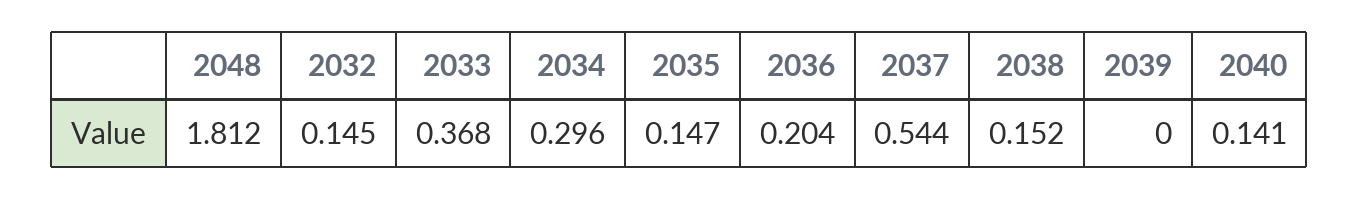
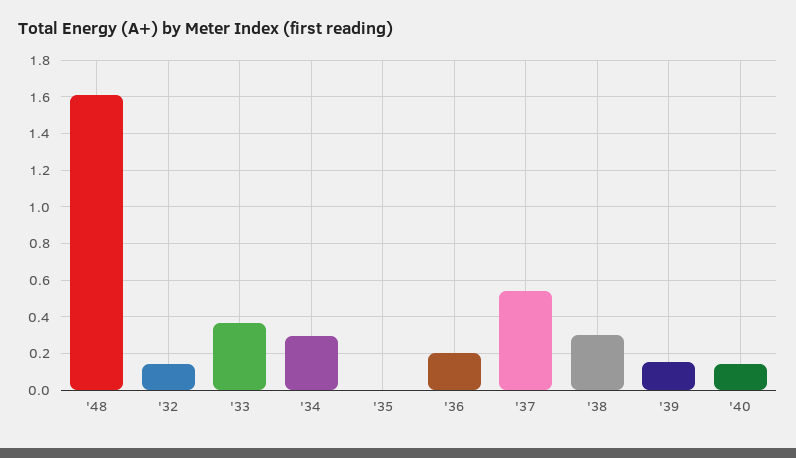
  {
-   "2048": 1.812,
+   "2048": 1.6,
    "2032": 0.145,
    "2033": 0.368,
    "2034": 0.296,
-   "2035": 0.147,
+   "2035": 0,
    "2036": 0.204,
    "2037": 0.544,
-   "2038": 0.152,
+   "2038": 0.3,
-   "2039": 0,
+   "2039": 0.15,
    "2040": 0.141
  }

